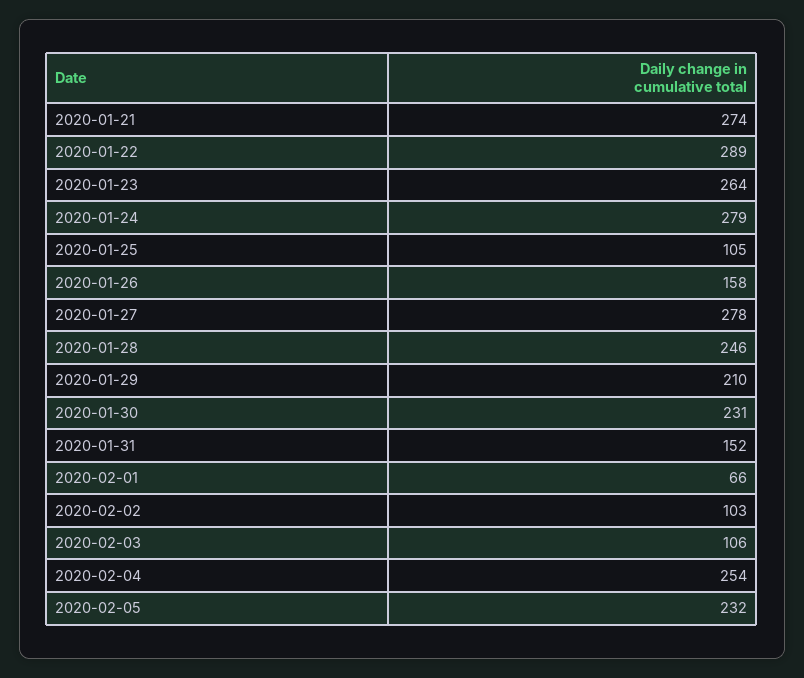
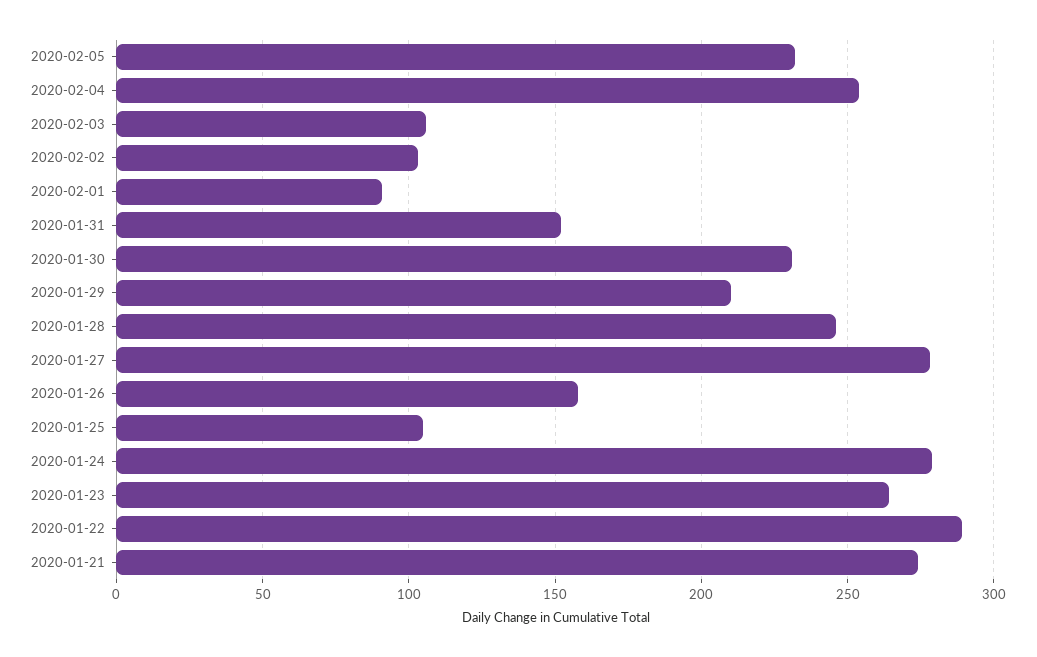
  {
    "2020-01-21": 274,
    "2020-01-22": 289,
    "2020-01-23": 264,
    "2020-01-24": 279,
    "2020-01-25": 105,
    "2020-01-26": 158,
    "2020-01-27": 278,
    "2020-01-28": 246,
    "2020-01-29": 210,
    "2020-01-30": 231,
    "2020-01-31": 152,
-   "2020-02-01": 66,
+   "2020-02-01": 90,
    "2020-02-02": 103,
    "2020-02-03": 106,
    "2020-02-04": 254,
    "2020-02-05": 232
  }

